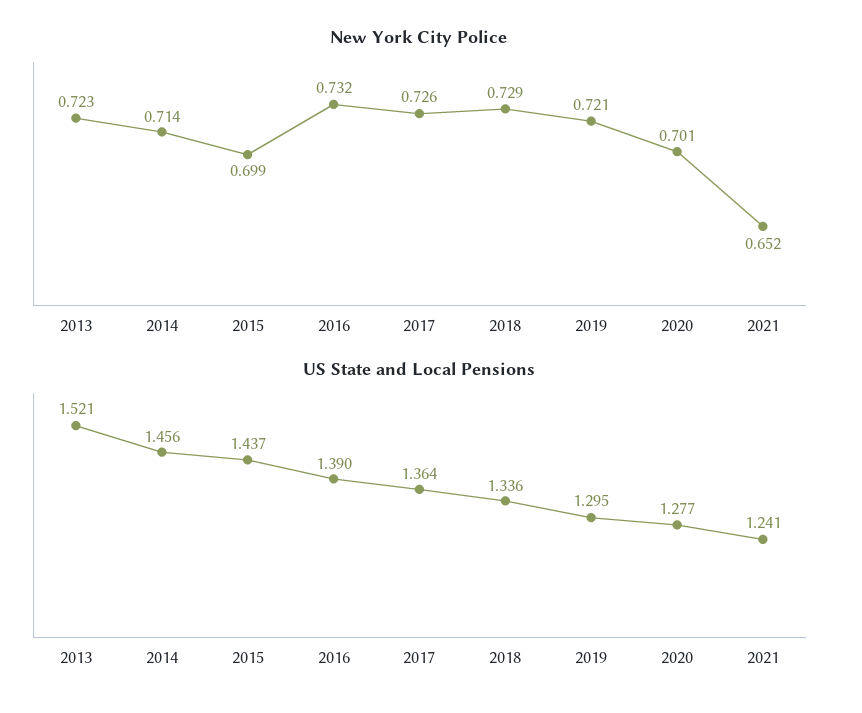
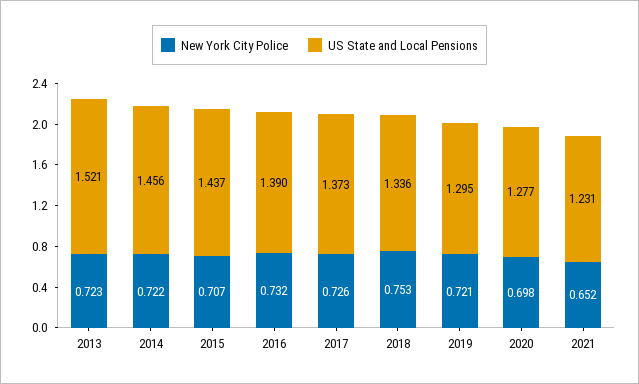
  {
    "New York City Police": {
      "2013": 0.723,
-     "2014": 0.714,
+     "2014": 0.722,
-     "2015": 0.699,
+     "2015": 0.707,
      "2016": 0.732,
      "2017": 0.726,
-     "2018": 0.729,
+     "2018": 0.753,
      "2019": 0.721,
-     "2020": 0.701,
+     "2020": 0.698,
      "2021": 0.652
    },
    "US State and Local Pensions": {
      "2013": 1.521,
      "2014": 1.456,
      "2015": 1.437,
      "2016": 1.39,
-     "2017": 1.364,
+     "2017": 1.373,
      "2018": 1.336,
      "2019": 1.295,
      "2020": 1.277,
-     "2021": 1.241
+     "2021": 1.231
    }
  }

